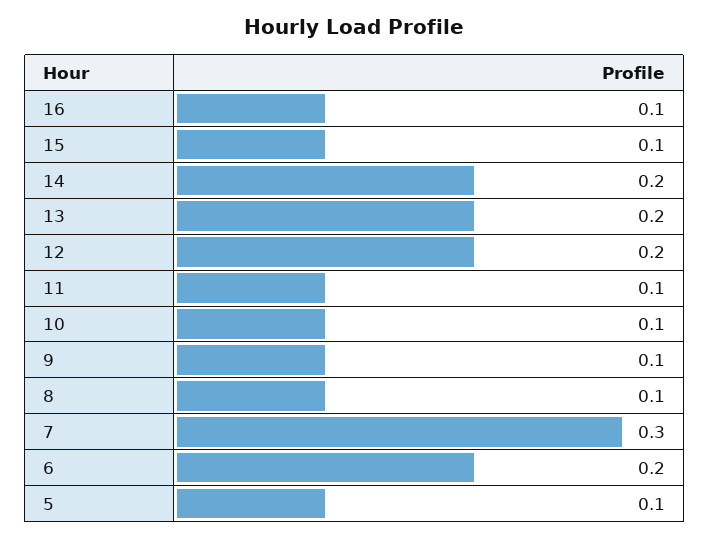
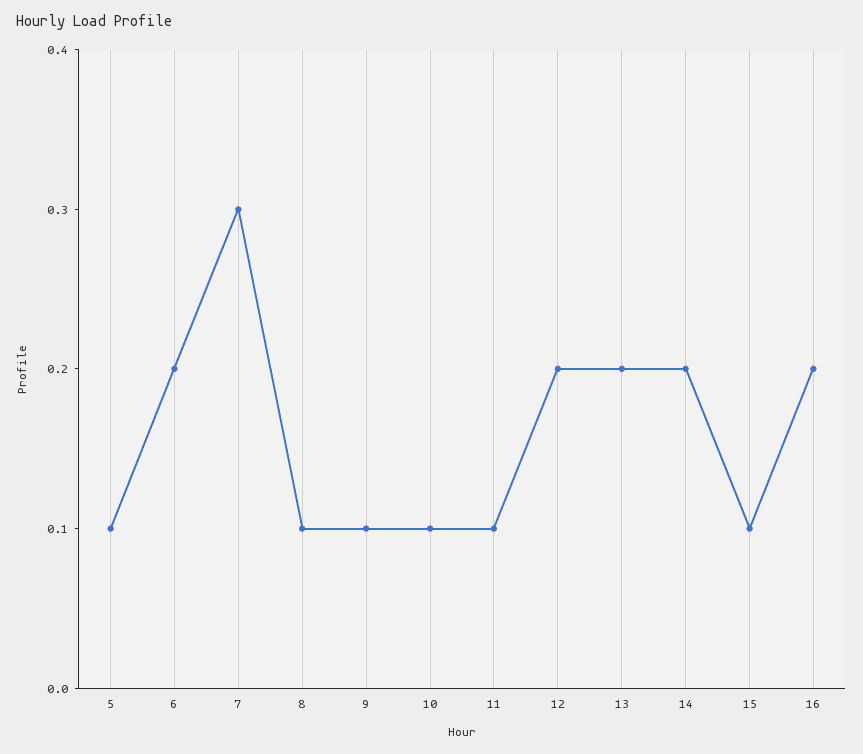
  {
-   "16": 0.1,
+   "16": 0.2,
    "15": 0.1,
    "14": 0.2,
    "13": 0.2,
    "12": 0.2,
    "11": 0.1,
    "10": 0.1,
    "9": 0.1,
    "8": 0.1,
    "7": 0.3,
    "6": 0.2,
    "5": 0.1
  }

